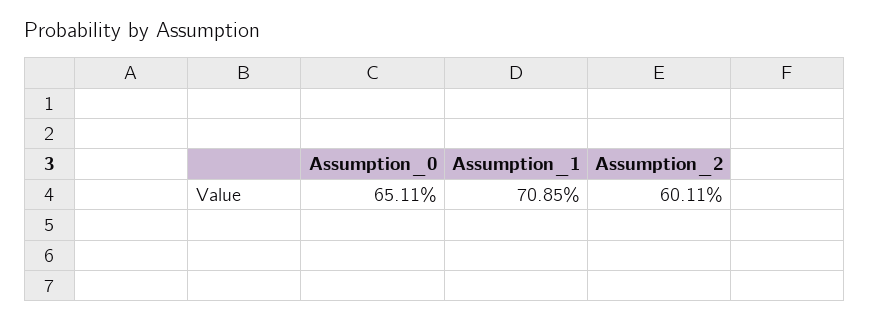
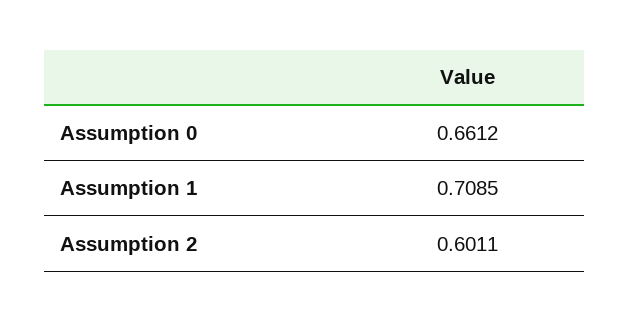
  {
-   "Assumption_0": 0.6511,
+   "Assumption_0": 0.6612,
    "Assumption_1": 0.7085,
    "Assumption_2": 0.6011
  }

